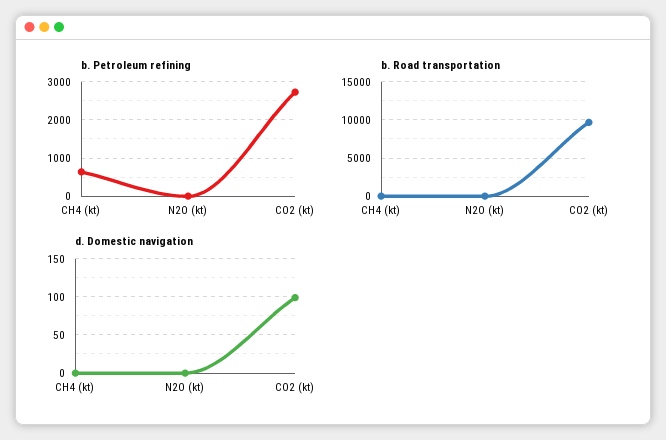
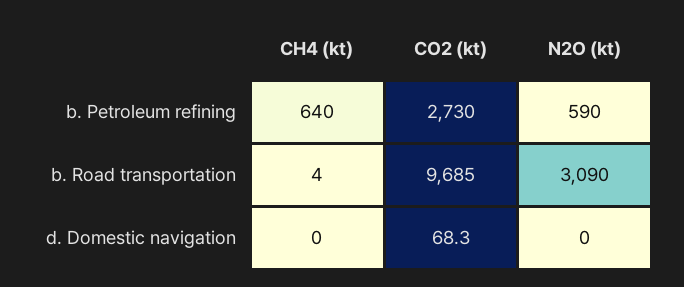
  {
    "b. Petroleum refining": {
      "CH4 (kt)": 640,
-     "N2O (kt)": 0,
+     "N2O (kt)": 590,
      "CO2 (kt)": 2730
    },
    "b. Road transportation": {
      "CH4 (kt)": 4,
-     "N2O (kt)": 0,
+     "N2O (kt)": 3090,
      "CO2 (kt)": 9685
    },
    "d. Domestic navigation": {
      "CH4 (kt)": 0,
      "N2O (kt)": 0,
-     "CO2 (kt)": 100
+     "CO2 (kt)": 68.3
    }
  }

